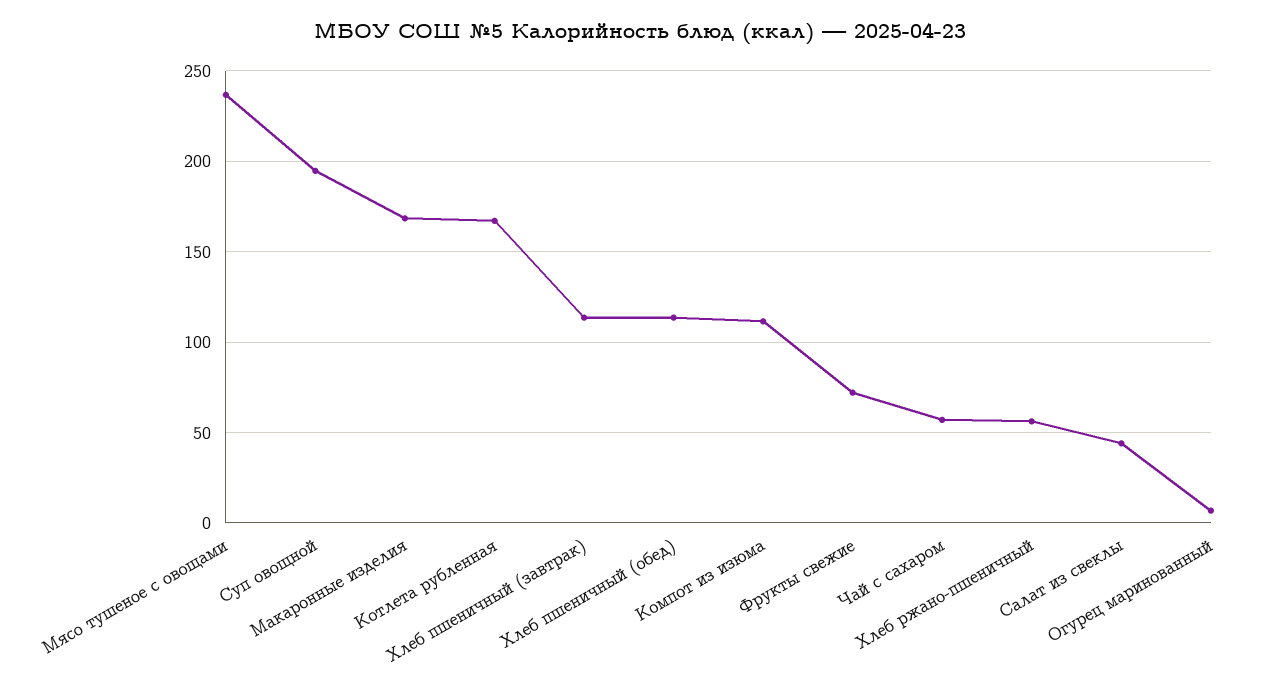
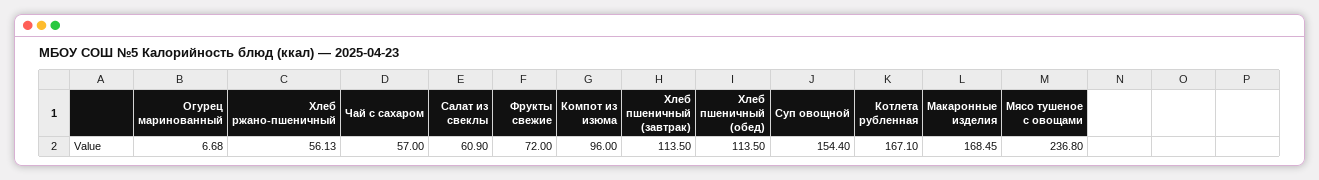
  {
    "Мясо тушеное с овощами": 236.8,
-   "Суп овощной": 195,
+   "Суп овощной": 154.4,
    "Макаронные изделия": 168.45,
    "Котлета рубленная": 167.1,
    "Хлеб пшеничный (завтрак)": 113.5,
    "Хлеб пшеничный (обед)": 113.5,
-   "Компот из изюма": 110,
+   "Компот из изюма": 96,
    "Фрукты свежие": 72,
    "Чай с сахаром": 57,
    "Хлеб ржано-пшеничный": 56.13,
-   "Салат из свеклы": 45,
+   "Салат из свеклы": 60.9,
    "Огурец маринованный": 6.68
  }

